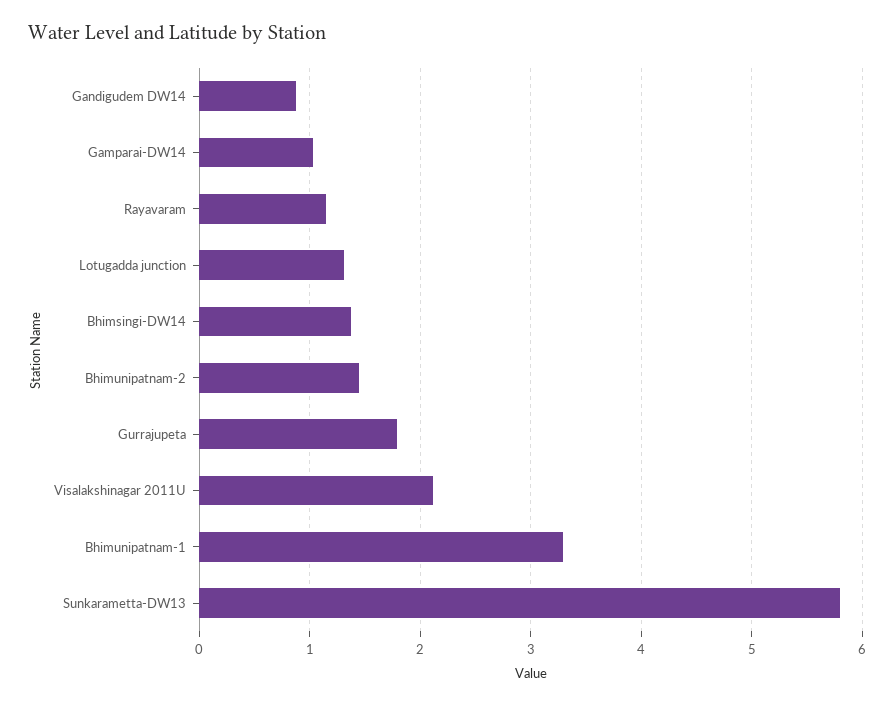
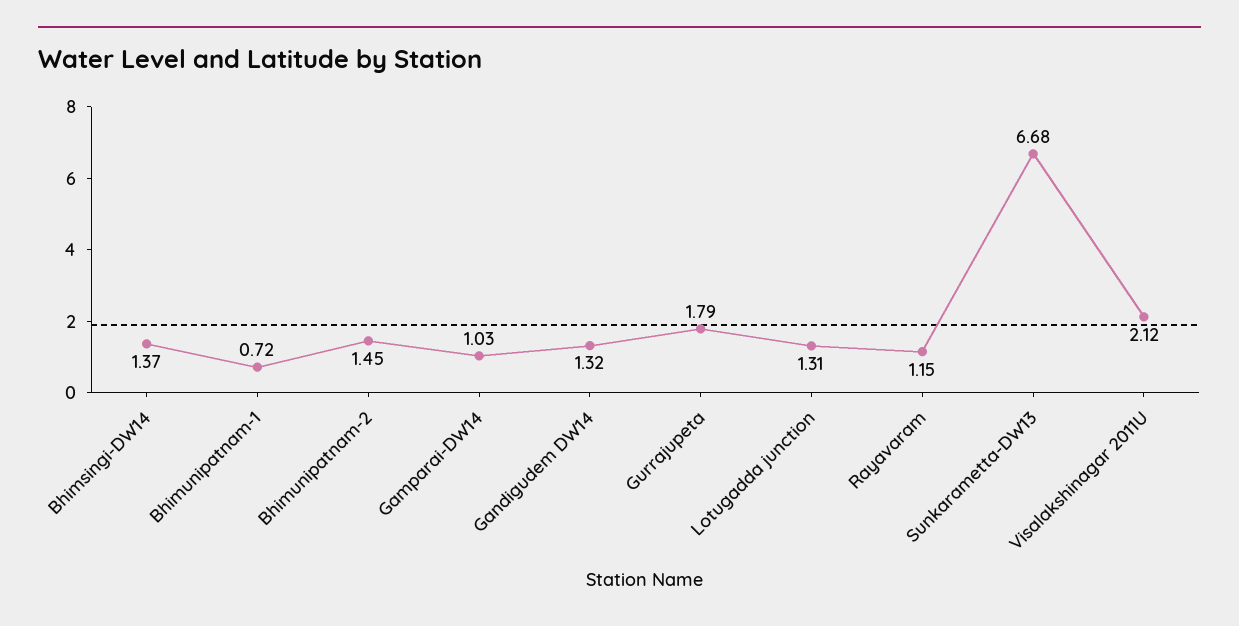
  {
-   "Gandigudem DW14": 0.9,
+   "Gandigudem DW14": 1.32,
    "Gamparai-DW14": 1.03,
    "Rayavaram": 1.15,
    "Lotugadda junction": 1.31,
    "Bhimsingi-DW14": 1.37,
    "Bhimunipatnam-2": 1.45,
    "Gurrajupeta": 1.79,
    "Visalakshinagar 2011U": 2.12,
-   "Bhimunipatnam-1": 3.3,
+   "Bhimunipatnam-1": 0.72,
-   "Sunkarametta-DW13": 5.8
+   "Sunkarametta-DW13": 6.68
  }

